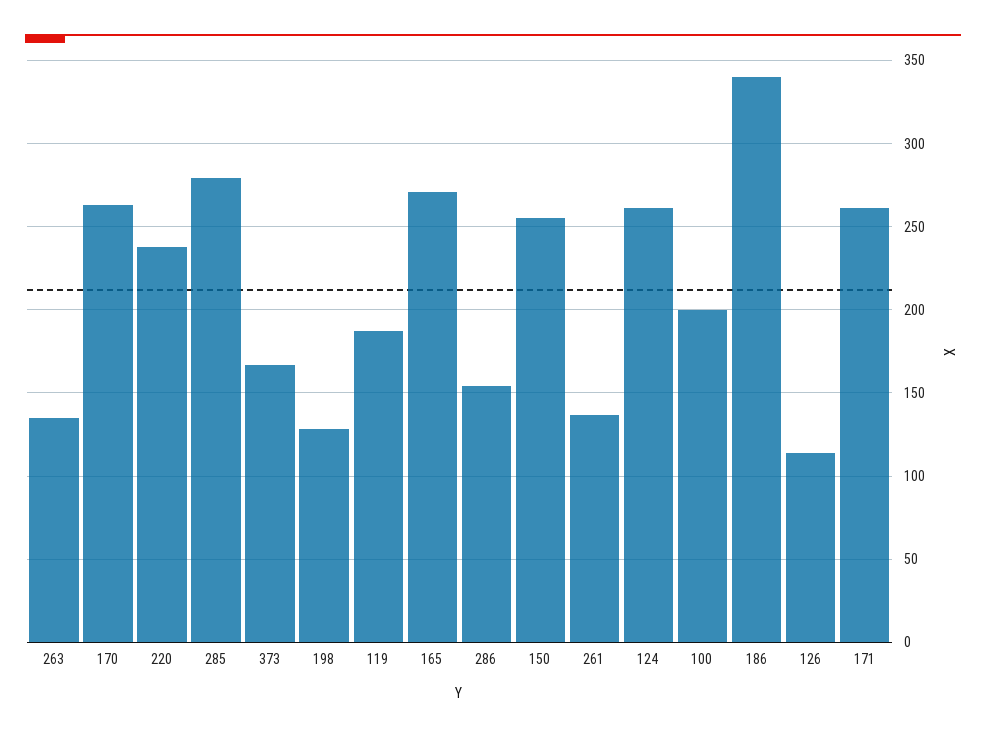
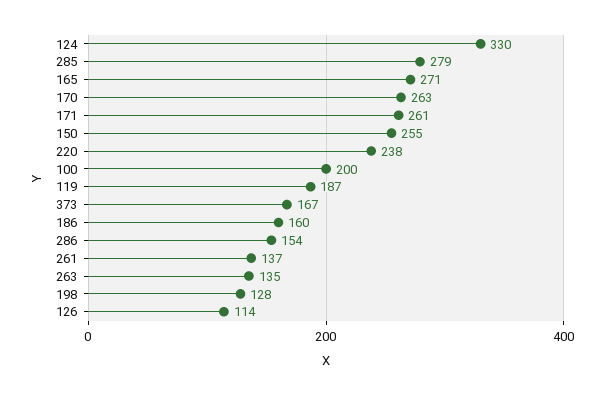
  {
    "263": 135,
    "170": 263,
    "220": 238,
    "285": 279,
    "373": 167,
    "198": 128,
    "119": 187,
    "165": 271,
    "286": 154,
    "150": 255,
    "261": 137,
-   "124": 260,
+   "124": 330,
    "100": 200,
-   "186": 340,
+   "186": 160,
    "126": 114,
    "171": 261
  }

